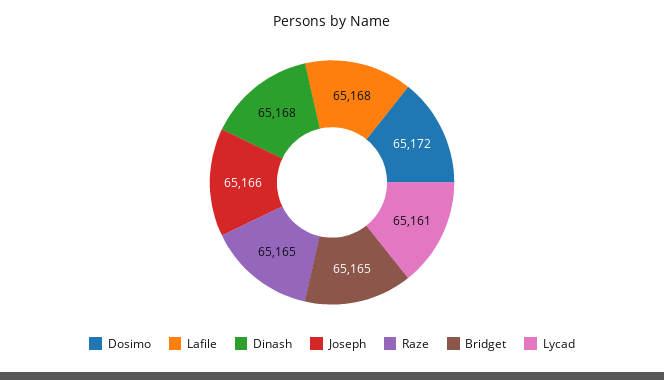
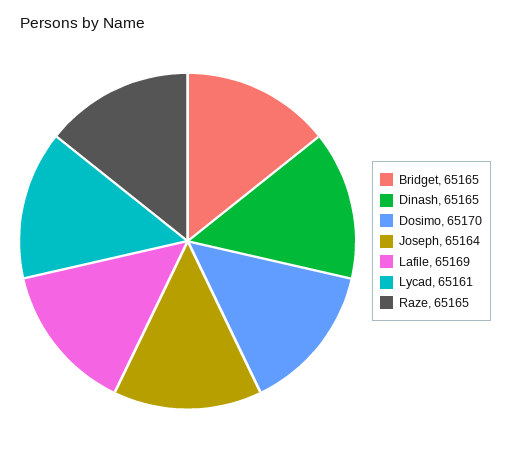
  {
-   "Dosimo": 65172,
+   "Dosimo": 65170,
-   "Lafile": 65168,
+   "Lafile": 65169,
-   "Dinash": 65168,
+   "Dinash": 65165,
-   "Joseph": 65166,
+   "Joseph": 65164,
    "Raze": 65165,
    "Bridget": 65165,
    "Lycad": 65161
  }

